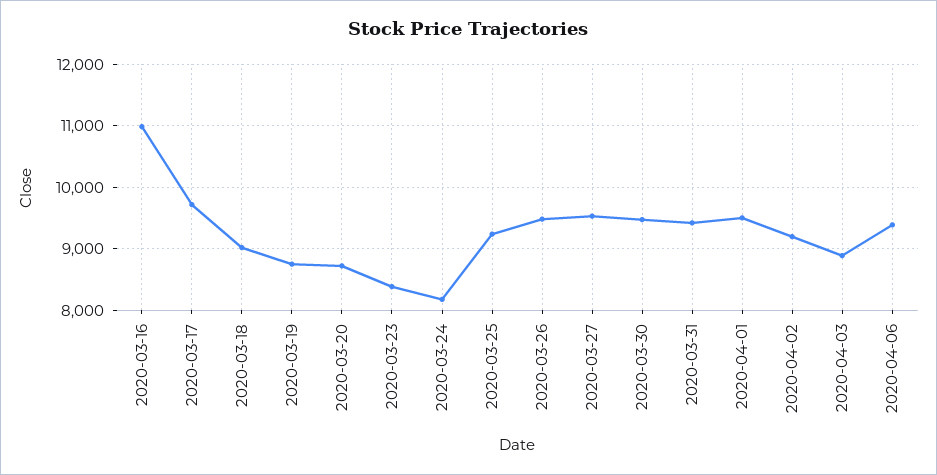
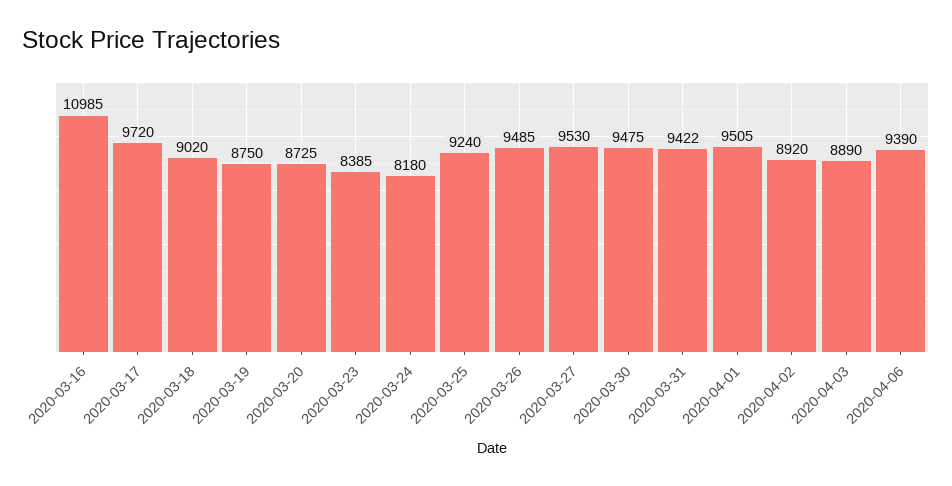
  {
    "2020-03-16": 10985,
    "2020-03-17": 9720,
    "2020-03-18": 9020,
    "2020-03-19": 8750,
    "2020-03-20": 8725,
    "2020-03-23": 8385,
    "2020-03-24": 8180,
    "2020-03-25": 9240,
    "2020-03-26": 9485,
    "2020-03-27": 9530,
    "2020-03-30": 9475,
    "2020-03-31": 9422,
    "2020-04-01": 9505,
-   "2020-04-02": 9200,
+   "2020-04-02": 8920,
    "2020-04-03": 8890,
    "2020-04-06": 9390
  }

